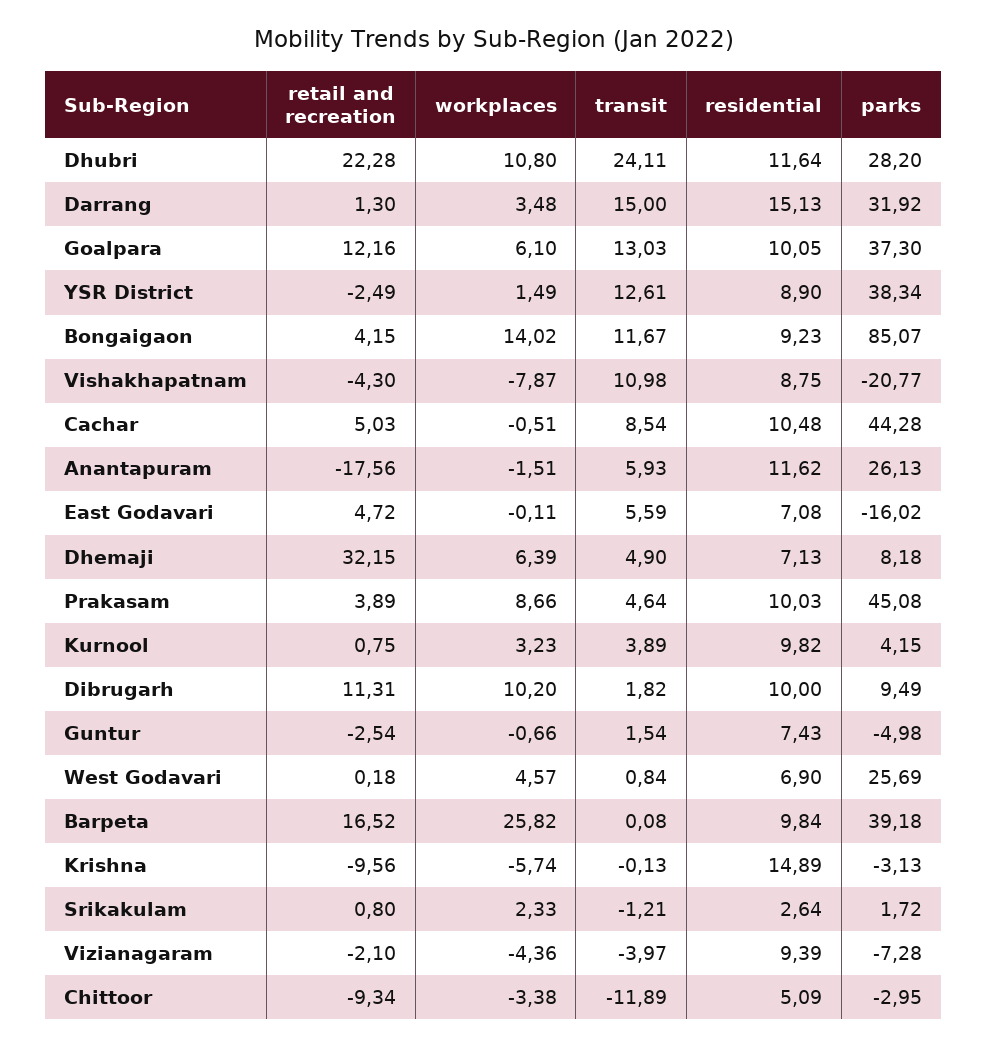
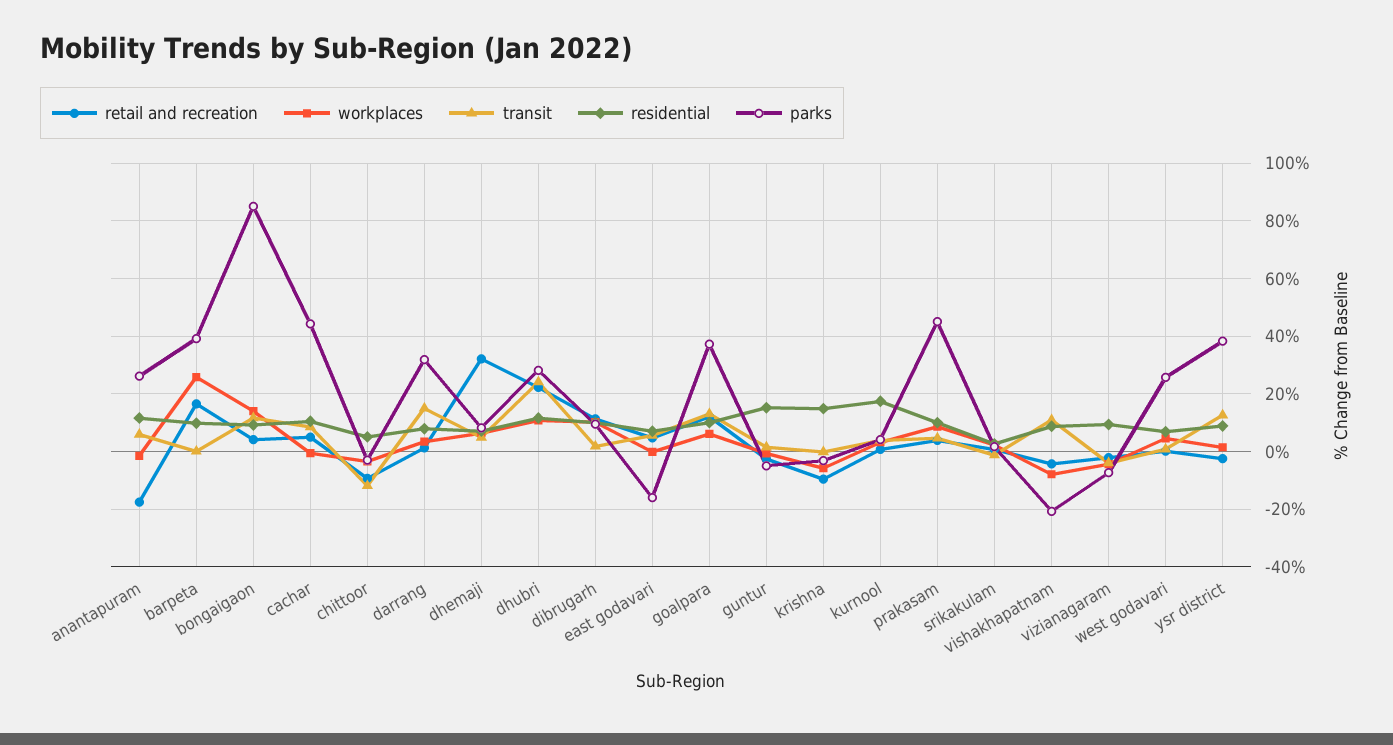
  {
    "retail and recreation": {
      "Dhubri": 22.28,
      "Darrang": 1.3,
      "Goalpara": 12.16,
      "YSR District": -2.49,
      "Bongaigaon": 4.15,
      "Vishakhapatnam": -4.3,
      "Cachar": 5.03,
      "Anantapuram": -17.56,
      "East Godavari": 4.72,
      "Dhemaji": 32.15,
      "Prakasam": 3.89,
      "Kurnool": 0.75,
      "Dibrugarh": 11.31,
      "Guntur": -2.54,
      "West Godavari": 0.18,
      "Barpeta": 16.52,
      "Krishna": -9.56,
      "Srikakulam": 0.8,
      "Vizianagaram": -2.1,
      "Chittoor": -9.34
    },
    "workplaces": {
      "Dhubri": 10.8,
      "Darrang": 3.48,
      "Goalpara": 6.1,
      "YSR District": 1.49,
      "Bongaigaon": 14.02,
      "Vishakhapatnam": -7.87,
      "Cachar": -0.51,
      "Anantapuram": -1.51,
      "East Godavari": -0.11,
      "Dhemaji": 6.39,
      "Prakasam": 8.66,
      "Kurnool": 3.23,
      "Dibrugarh": 10.2,
      "Guntur": -0.66,
      "West Godavari": 4.57,
      "Barpeta": 25.82,
      "Krishna": -5.74,
      "Srikakulam": 2.33,
      "Vizianagaram": -4.36,
      "Chittoor": -3.38
    },
    "transit": {
      "Dhubri": 24.11,
      "Darrang": 15,
      "Goalpara": 13.03,
      "YSR District": 12.61,
      "Bongaigaon": 11.67,
      "Vishakhapatnam": 10.98,
      "Cachar": 8.54,
      "Anantapuram": 5.93,
      "East Godavari": 5.59,
      "Dhemaji": 4.9,
      "Prakasam": 4.64,
      "Kurnool": 3.89,
      "Dibrugarh": 1.82,
      "Guntur": 1.54,
      "West Godavari": 0.84,
      "Barpeta": 0.08,
      "Krishna": -0.13,
      "Srikakulam": -1.21,
      "Vizianagaram": -3.97,
      "Chittoor": -11.89
    },
    "residential": {
      "Dhubri": 11.64,
-     "Darrang": 15.13,
+     "Darrang": 7.5,
      "Goalpara": 10.05,
      "YSR District": 8.9,
      "Bongaigaon": 9.23,
      "Vishakhapatnam": 8.75,
      "Cachar": 10.48,
      "Anantapuram": 11.62,
      "East Godavari": 7.08,
      "Dhemaji": 7.13,
      "Prakasam": 10.03,
-     "Kurnool": 9.82,
+     "Kurnool": 17.5,
      "Dibrugarh": 10,
-     "Guntur": 7.43,
+     "Guntur": 15,
      "West Godavari": 6.9,
      "Barpeta": 9.84,
      "Krishna": 14.89,
      "Srikakulam": 2.64,
      "Vizianagaram": 9.39,
      "Chittoor": 5.09
    },
    "parks": {
      "Dhubri": 28.2,
      "Darrang": 31.92,
      "Goalpara": 37.3,
      "YSR District": 38.34,
      "Bongaigaon": 85.07,
      "Vishakhapatnam": -20.77,
      "Cachar": 44.28,
      "Anantapuram": 26.13,
      "East Godavari": -16.02,
      "Dhemaji": 8.18,
      "Prakasam": 45.08,
      "Kurnool": 4.15,
      "Dibrugarh": 9.49,
      "Guntur": -4.98,
      "West Godavari": 25.69,
      "Barpeta": 39.18,
      "Krishna": -3.13,
      "Srikakulam": 1.72,
      "Vizianagaram": -7.28,
      "Chittoor": -2.95
    }
  }

